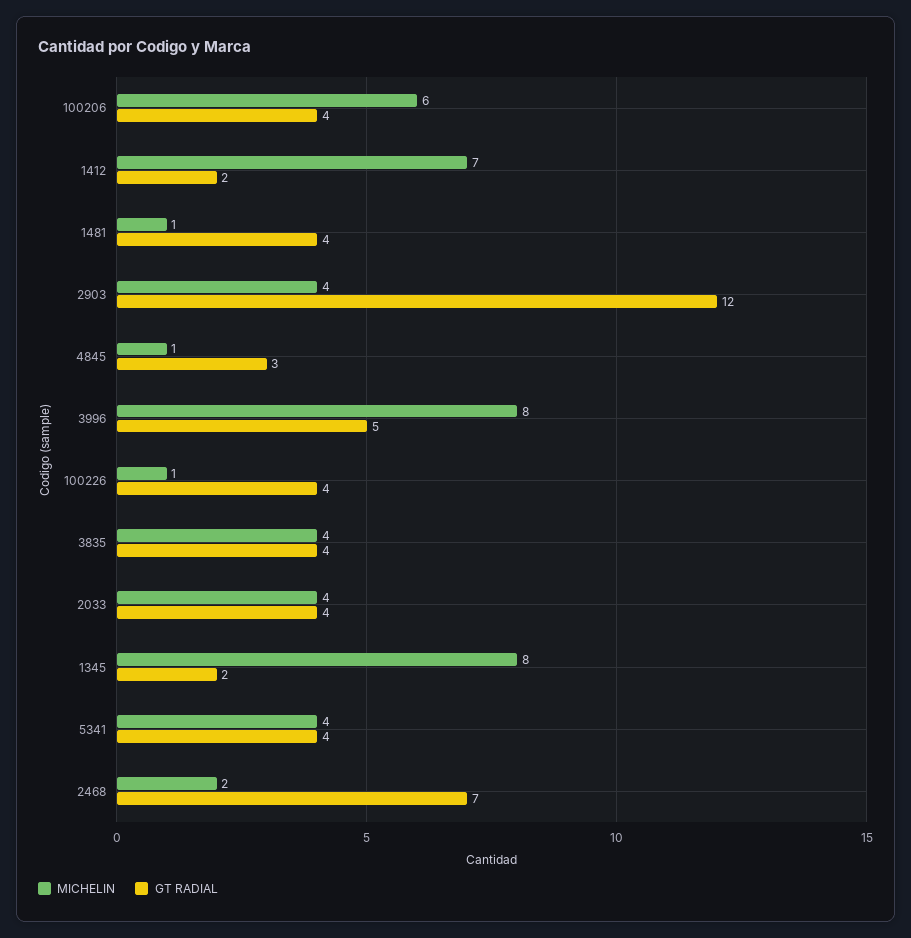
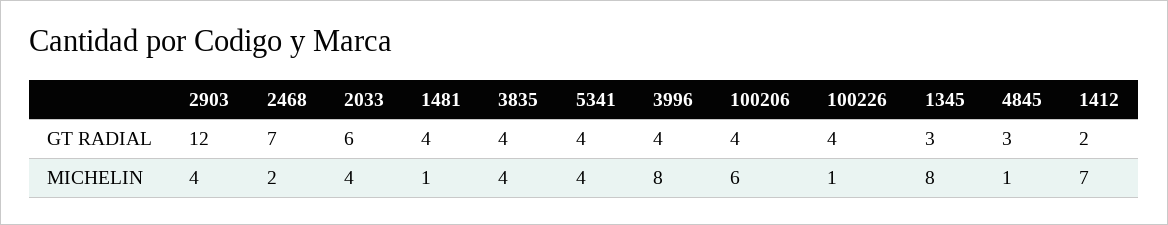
  {
    "MICHELIN": {
      "100206": 6,
      "1412": 7,
      "1481": 1,
      "2903": 4,
      "4845": 1,
      "3996": 8,
      "100226": 1,
      "3835": 4,
      "2033": 4,
      "1345": 8,
      "5341": 4,
      "2468": 2
    },
    "GT RADIAL": {
      "100206": 4,
      "1412": 2,
      "1481": 4,
      "2903": 12,
      "4845": 3,
-     "3996": 5,
+     "3996": 4,
      "100226": 4,
      "3835": 4,
-     "2033": 4,
+     "2033": 6,
-     "1345": 2,
+     "1345": 3,
      "5341": 4,
      "2468": 7
    }
  }

